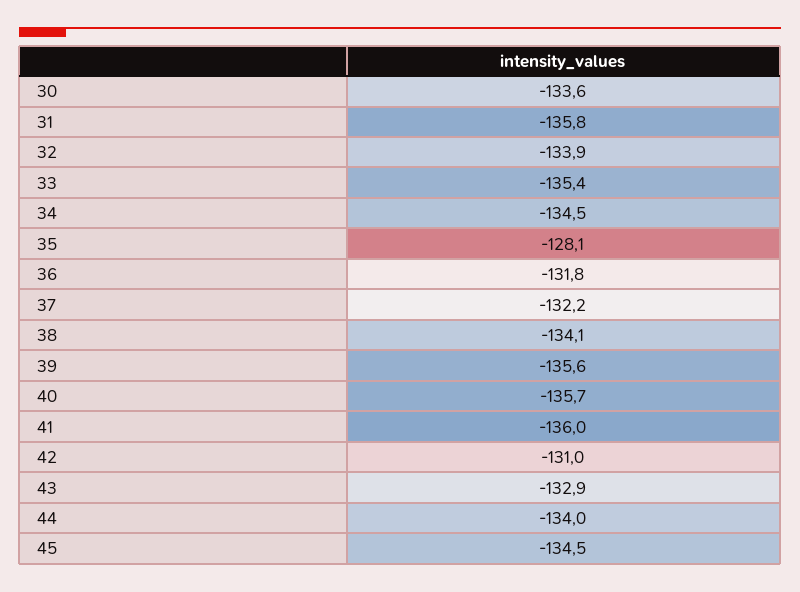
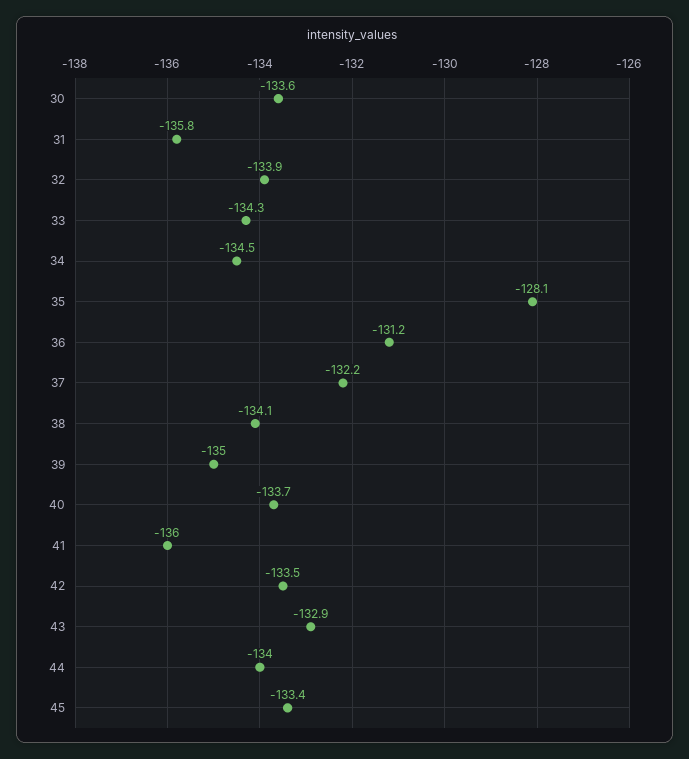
  {
    "30": -133.6,
    "31": -135.8,
    "32": -133.9,
-   "33": -135.4,
+   "33": -134.3,
    "34": -134.5,
    "35": -128.1,
-   "36": -131.8,
+   "36": -131.2,
    "37": -132.2,
    "38": -134.1,
-   "39": -135.6,
+   "39": -135,
-   "40": -135.7,
+   "40": -133.7,
    "41": -136,
-   "42": -131,
+   "42": -133.5,
    "43": -132.9,
    "44": -134,
-   "45": -134.5
+   "45": -133.4
  }

